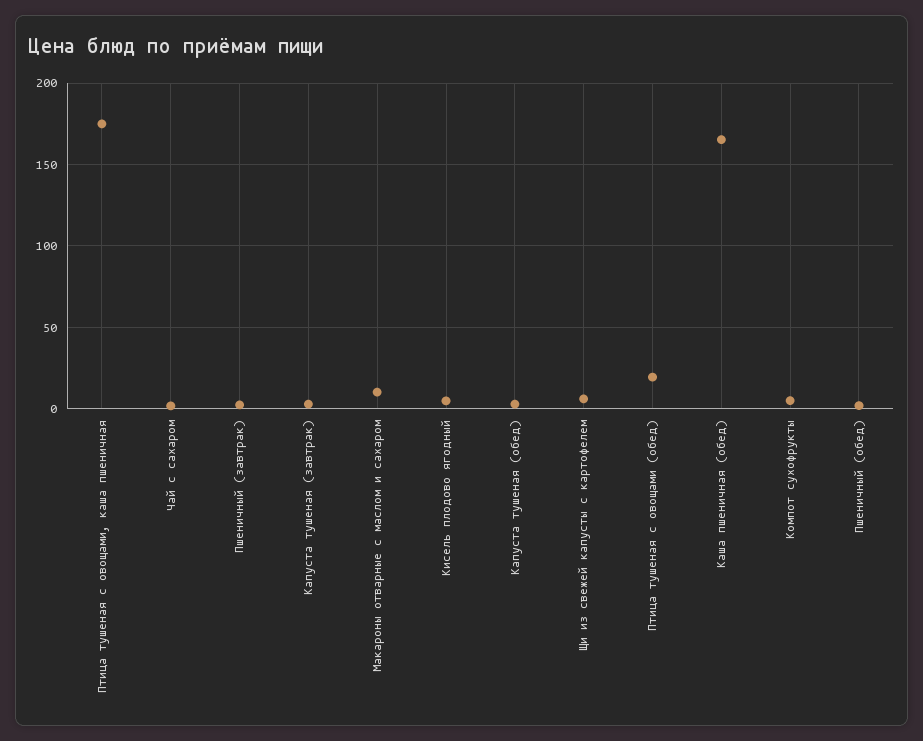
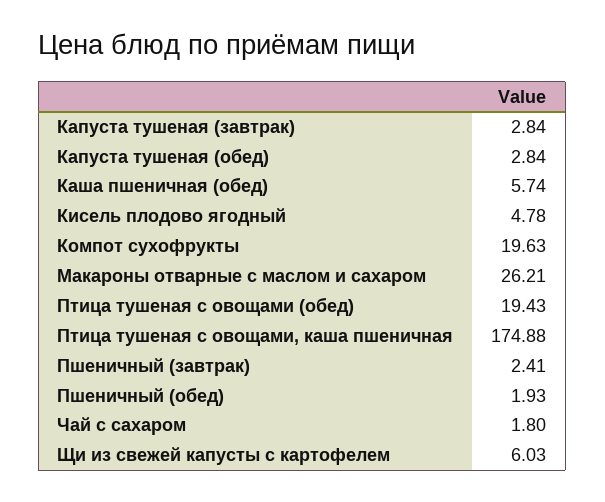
  {
    "Птица тушеная с овощами, каша пшеничная": 174.88,
    "Чай с сахаром": 1.8,
    "Пшеничный (завтрак)": 2.41,
    "Капуста тушеная (завтрак)": 2.84,
-   "Макароны отварные с маслом и сахаром": 10,
+   "Макароны отварные с маслом и сахаром": 26.21,
    "Кисель плодово ягодный": 4.78,
    "Капуста тушеная (обед)": 2.84,
    "Щи из свежей капусты с картофелем": 6.03,
    "Птица тушеная с овощами (обед)": 19.43,
-   "Каша пшеничная (обед)": 165,
+   "Каша пшеничная (обед)": 5.74,
-   "Компот сухофрукты": 5,
+   "Компот сухофрукты": 19.63,
    "Пшеничный (обед)": 1.93
  }

